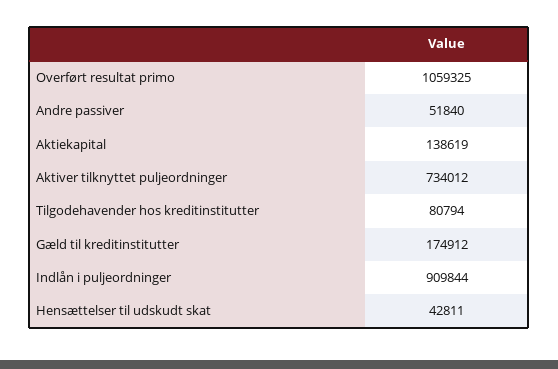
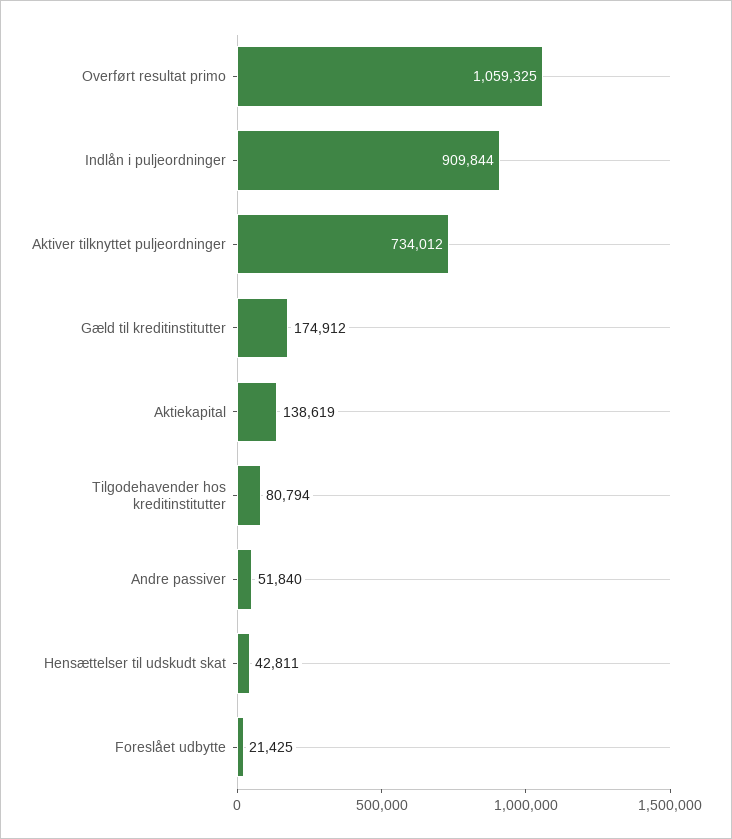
  {
    "Overført resultat primo": 1059325,
    "Andre passiver": 51840,
    "Aktiekapital": 138619,
    "Aktiver tilknyttet puljeordninger": 734012,
    "Tilgodehavender hos kreditinstitutter": 80794,
    "Gæld til kreditinstitutter": 174912,
    "Indlån i puljeordninger": 909844,
-   "Hensættelser til udskudt skat": 42811
+   "Hensættelser til udskudt skat": 42811,
+   "Foreslået udbytte": 21425
  }

